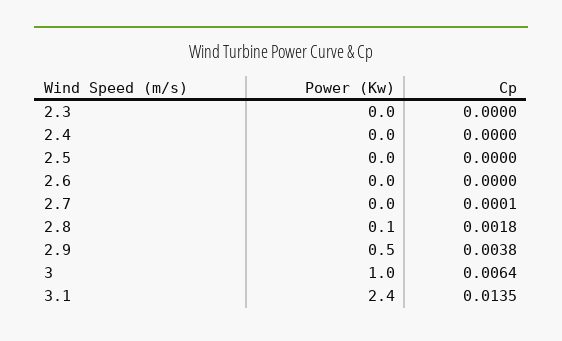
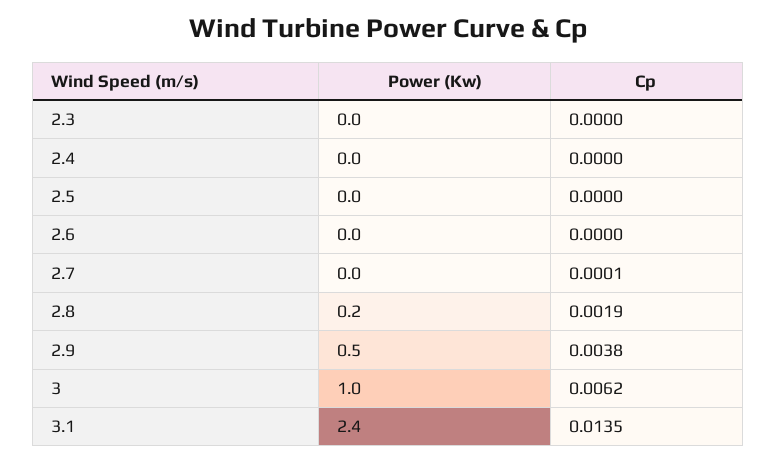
  {
    "Power (Kw)": {
      "2.3": 0,
      "2.4": 0,
      "2.5": 0,
      "2.6": 0,
      "2.7": 0,
-     "2.8": 0.1,
+     "2.8": 0.2,
      "2.9": 0.5,
      "3": 1,
      "3.1": 2.4
    },
    "Cp": {
      "2.3": 0,
      "2.4": 0,
      "2.5": 0,
      "2.6": 0,
      "2.7": 0.0001,
-     "2.8": 0.0018,
+     "2.8": 0.0019,
      "2.9": 0.0038,
-     "3": 0.0064,
+     "3": 0.0062,
      "3.1": 0.0135
    }
  }

